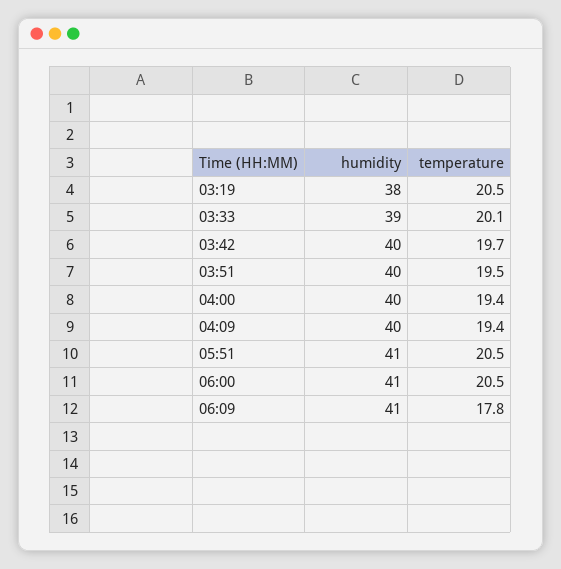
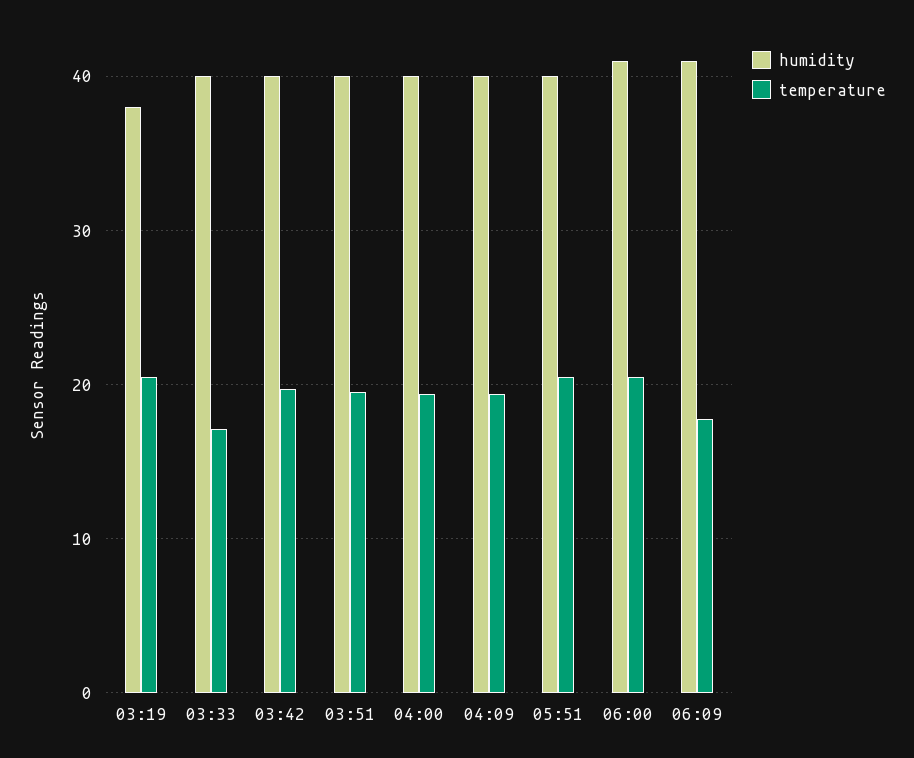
  {
    "humidity": {
      "03:19": 38,
-     "03:33": 39,
+     "03:33": 40,
      "03:42": 40,
      "03:51": 40,
      "04:00": 40,
      "04:09": 40,
-     "05:51": 41,
+     "05:51": 40,
      "06:00": 41,
      "06:09": 41
    },
    "temperature": {
      "03:19": 20.5,
-     "03:33": 20.1,
+     "03:33": 17,
      "03:42": 19.7,
      "03:51": 19.5,
      "04:00": 19.4,
      "04:09": 19.4,
      "05:51": 20.5,
      "06:00": 20.5,
      "06:09": 17.8
    }
  }

